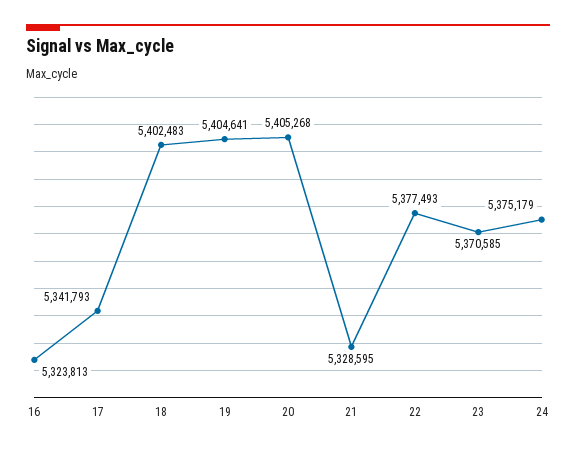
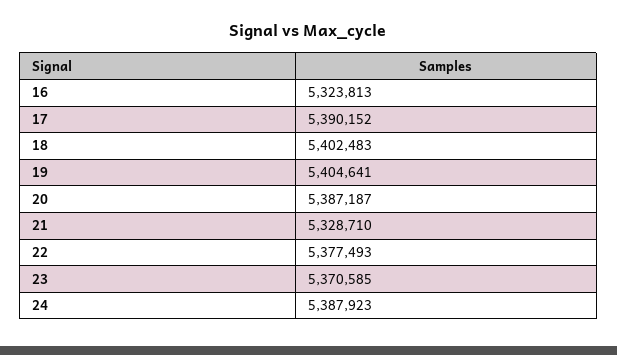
  {
    "16": 5323813,
-   "17": 5341793,
+   "17": 5390152,
    "18": 5402483,
    "19": 5404641,
-   "20": 5405268,
+   "20": 5387187,
-   "21": 5328595,
+   "21": 5328710,
    "22": 5377493,
    "23": 5370585,
-   "24": 5375179
+   "24": 5387923
  }

